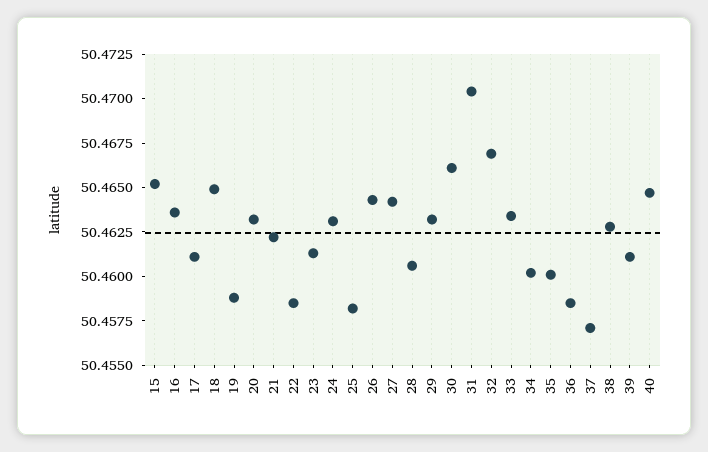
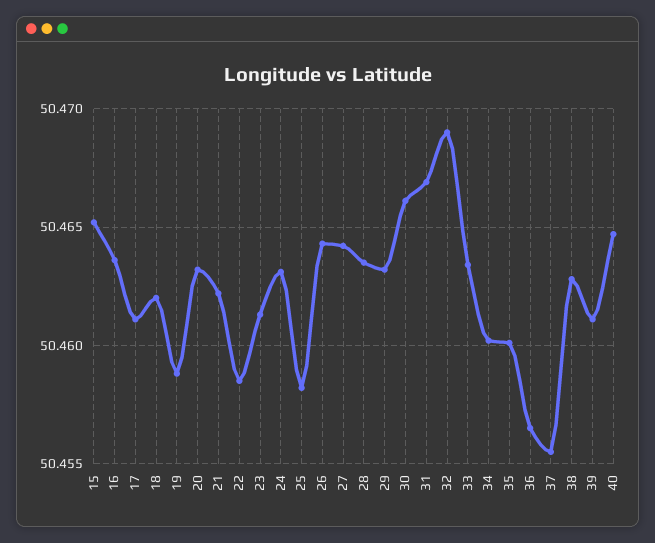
  {
    "15": 50.465,
    "16": 50.4635,
    "17": 50.461,
-   "18": 50.465,
+   "18": 50.462,
    "19": 50.459,
    "20": 50.463,
    "21": 50.462,
    "22": 50.4585,
    "23": 50.4615,
    "24": 50.463,
    "25": 50.458,
    "26": 50.4645,
    "27": 50.464,
-   "28": 50.4605,
+   "28": 50.4635,
    "29": 50.463,
    "30": 50.466,
-   "31": 50.4705,
+   "31": 50.467,
-   "32": 50.467,
+   "32": 50.469,
    "33": 50.4635,
    "34": 50.46,
    "35": 50.46,
-   "36": 50.4585,
+   "36": 50.4565,
-   "37": 50.457,
+   "37": 50.4555,
    "38": 50.463,
    "39": 50.461,
    "40": 50.4645
  }

